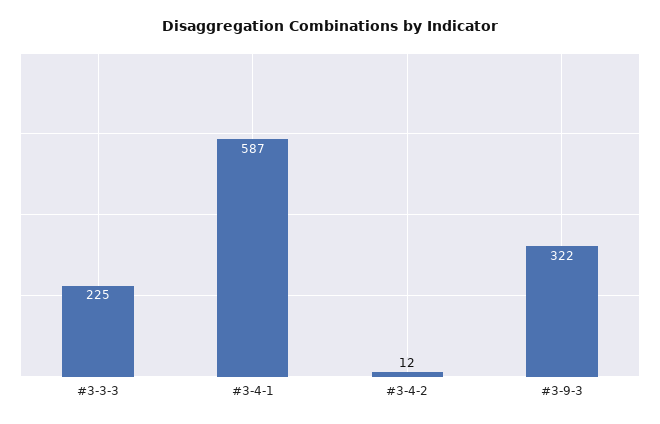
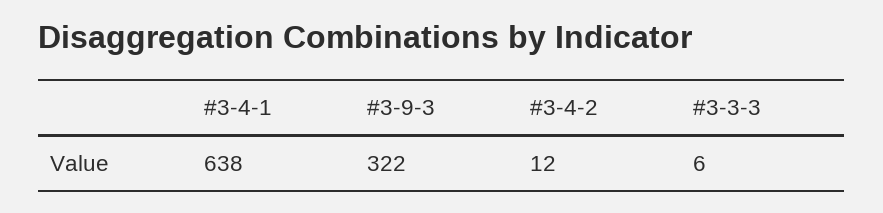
  {
-   "#3-3-3": 225,
+   "#3-3-3": 6,
-   "#3-4-1": 587,
+   "#3-4-1": 638,
    "#3-4-2": 12,
    "#3-9-3": 322
  }

